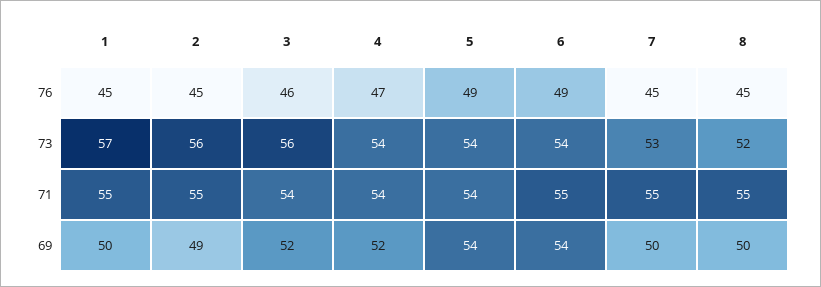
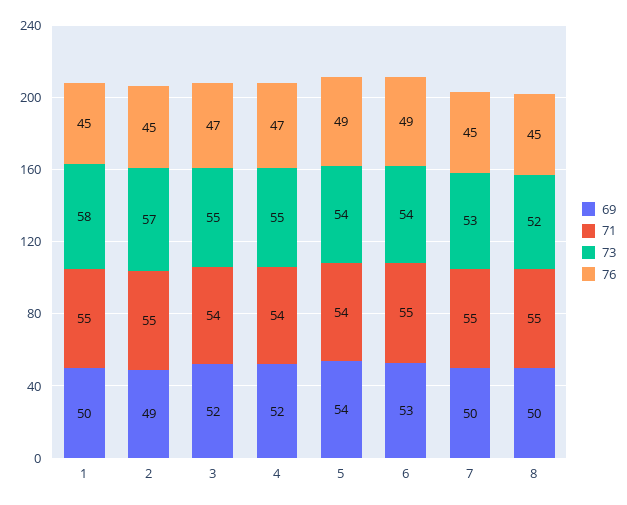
  {
    "76": {
      "1": 45,
      "2": 45,
-     "3": 46,
+     "3": 47,
      "4": 47,
      "5": 49,
      "6": 49,
      "7": 45,
      "8": 45
    },
    "73": {
-     "1": 57,
+     "1": 58,
-     "2": 56,
+     "2": 57,
-     "3": 56,
+     "3": 55,
-     "4": 54,
+     "4": 55,
      "5": 54,
      "6": 54,
      "7": 53,
      "8": 52
    },
    "71": {
      "1": 55,
      "2": 55,
      "3": 54,
      "4": 54,
      "5": 54,
      "6": 55,
      "7": 55,
      "8": 55
    },
    "69": {
      "1": 50,
      "2": 49,
      "3": 52,
      "4": 52,
      "5": 54,
-     "6": 54,
+     "6": 53,
      "7": 50,
      "8": 50
    }
  }

